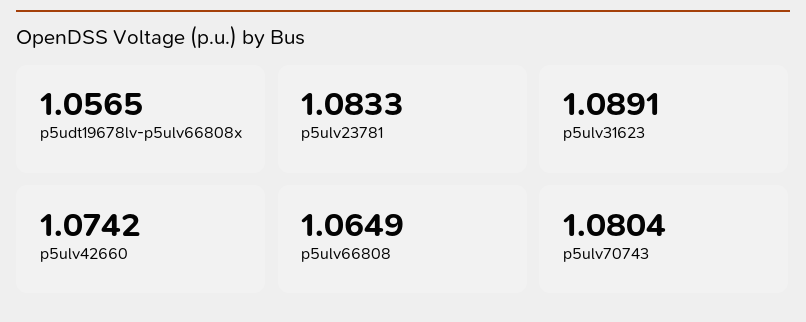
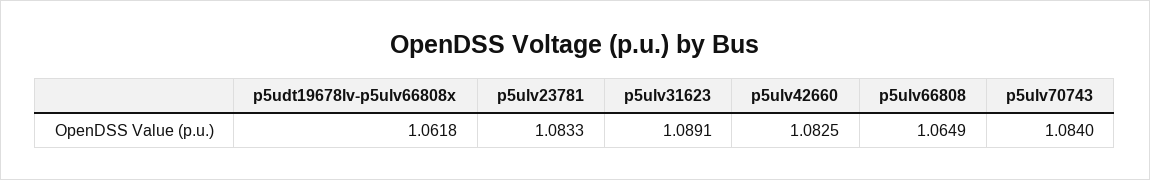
  {
-   "p5udt19678lv-p5ulv66808x": 1.0565,
+   "p5udt19678lv-p5ulv66808x": 1.0618,
    "p5ulv23781": 1.0833,
    "p5ulv31623": 1.0891,
-   "p5ulv42660": 1.0742,
+   "p5ulv42660": 1.0825,
    "p5ulv66808": 1.0649,
-   "p5ulv70743": 1.0804
+   "p5ulv70743": 1.084
  }

